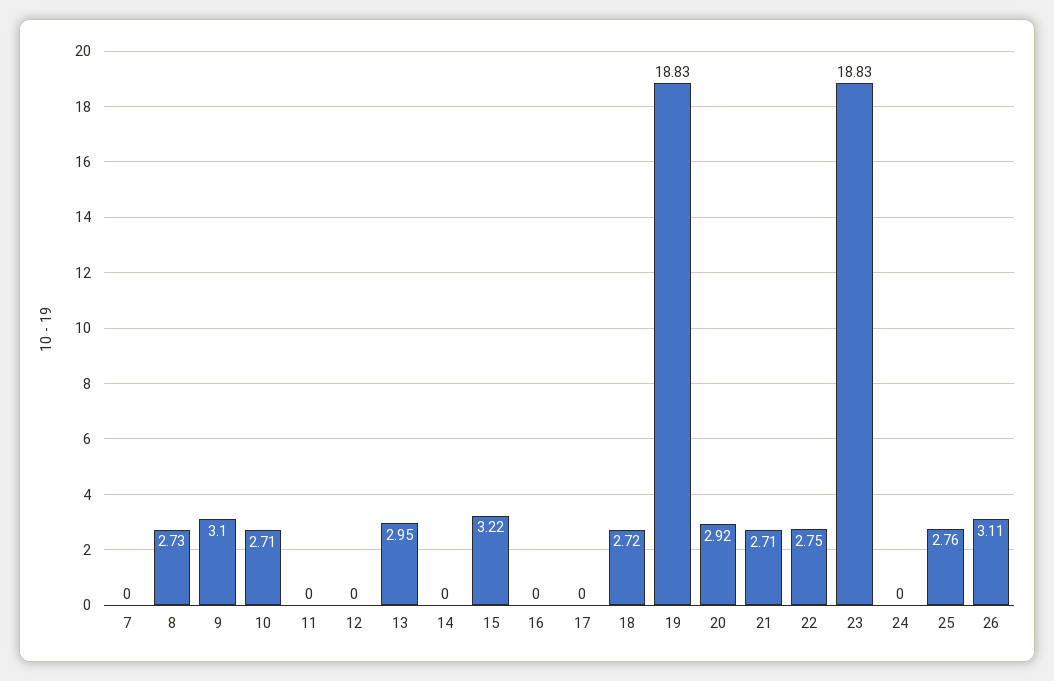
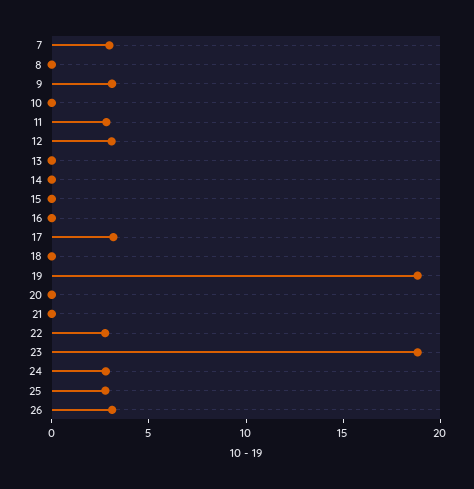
  {
-   "7": 0,
+   "7": 3,
-   "8": 2.73,
+   "8": 0,
    "9": 3.1,
-   "10": 2.71,
+   "10": 0,
-   "11": 0,
+   "11": 3,
-   "12": 0,
+   "12": 3,
-   "13": 2.95,
+   "13": 0,
    "14": 0,
-   "15": 3.22,
+   "15": 0,
    "16": 0,
-   "17": 0,
+   "17": 3,
-   "18": 2.72,
+   "18": 0,
    "19": 18.83,
-   "20": 2.92,
+   "20": 0,
-   "21": 2.71,
+   "21": 0,
    "22": 2.75,
    "23": 18.83,
-   "24": 0,
+   "24": 3,
    "25": 2.76,
    "26": 3.11
  }

